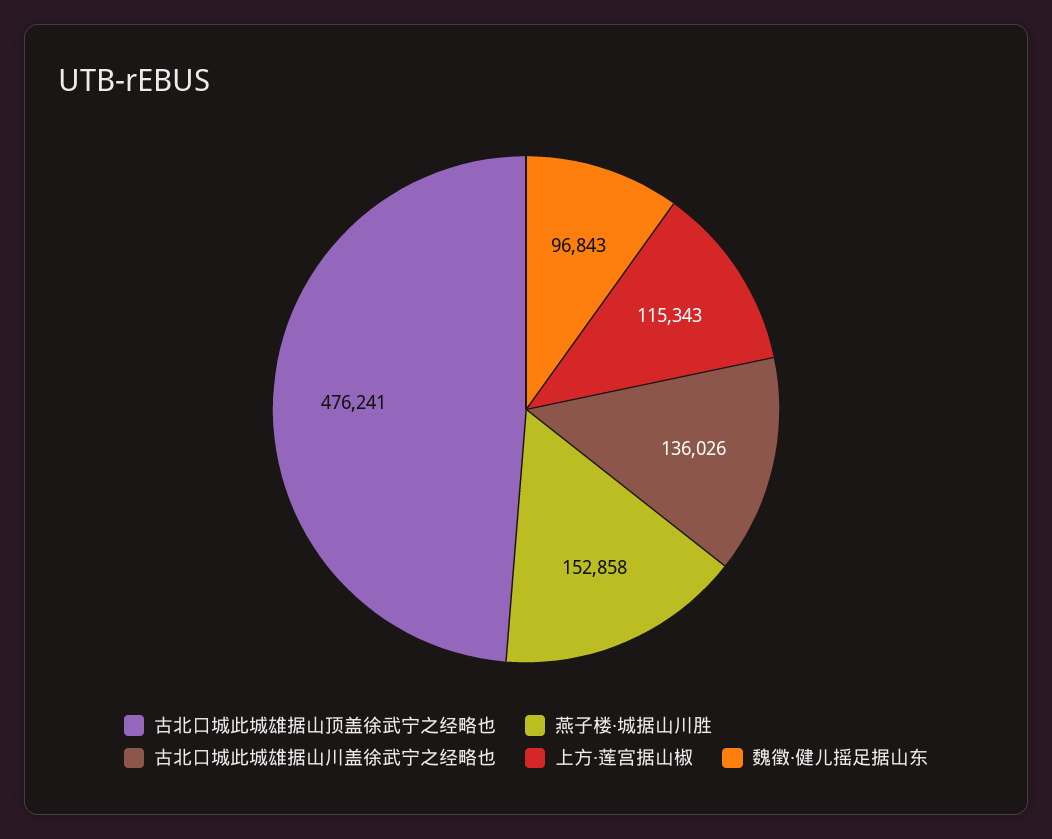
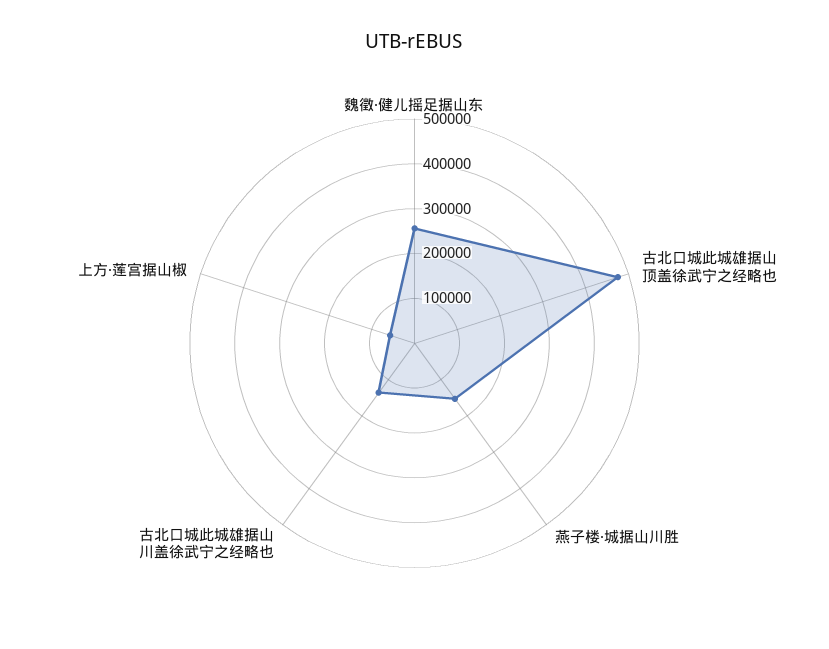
  {
    "古北口城此城雄据山顶盖徐武宁之经略也": 476241,
    "燕子楼·城据山川胜": 152858,
    "古北口城此城雄据山川盖徐武宁之经略也": 136026,
-   "上方·莲宫据山椒": 115343,
+   "上方·莲宫据山椒": 60000,
-   "魏徵·健儿摇足据山东": 96843
+   "魏徵·健儿摇足据山东": 260000
  }

